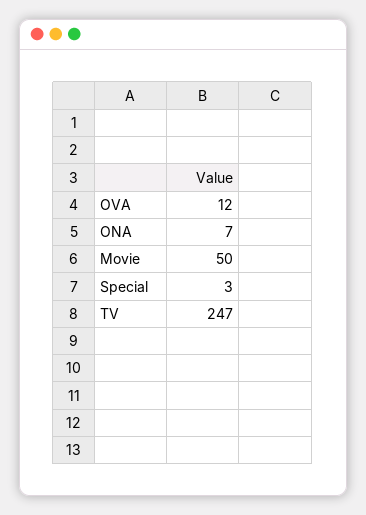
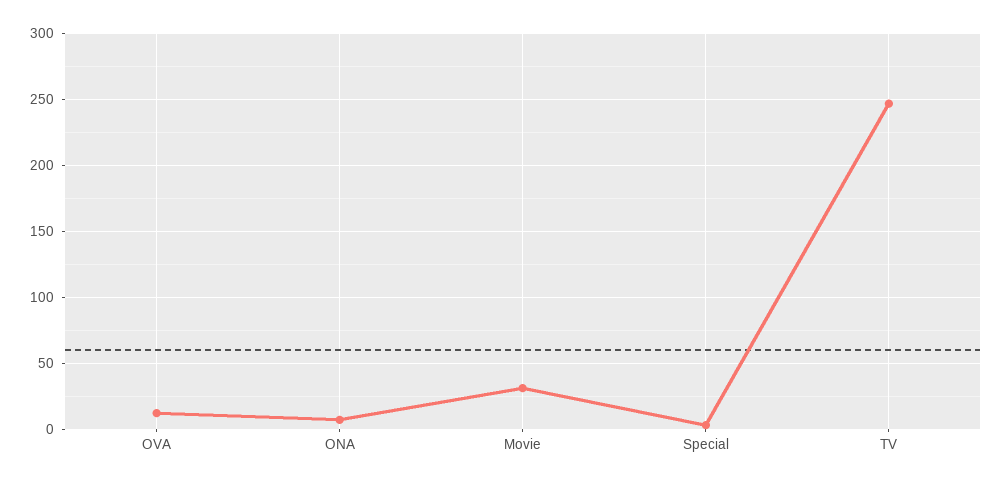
  {
    "OVA": 12,
    "ONA": 7,
-   "Movie": 50,
+   "Movie": 30,
    "Special": 3,
    "TV": 247
  }

